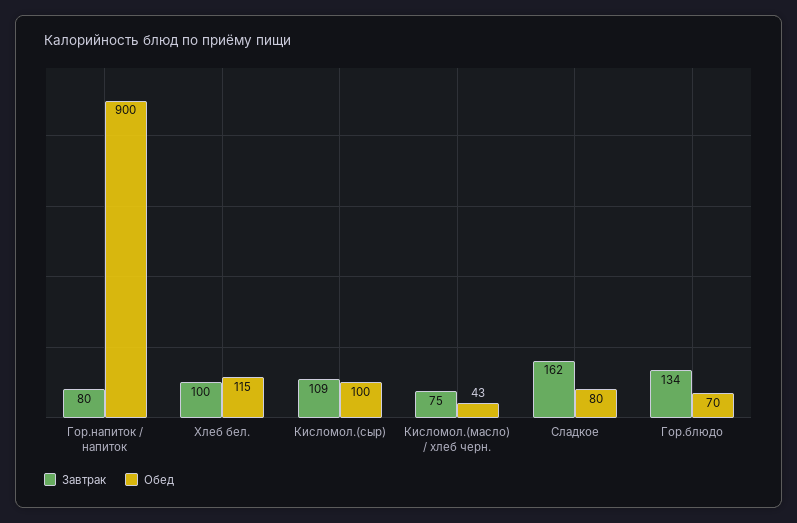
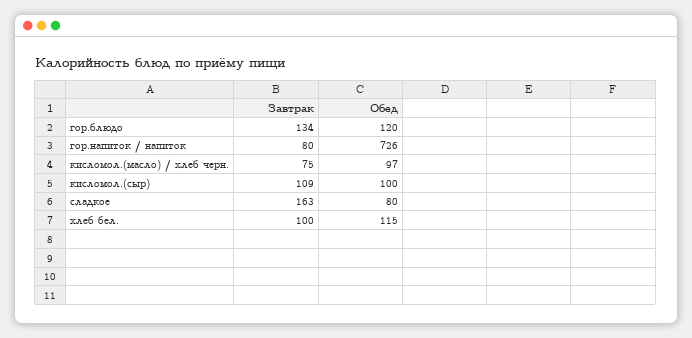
  {
    "Завтрак": {
      "Гор.напиток / напиток": 80,
      "Хлеб бел.": 100,
      "Кисломол.(сыр)": 109,
      "Кисломол.(масло) / хлеб черн.": 75,
-     "Сладкое": 162,
+     "Сладкое": 163,
      "Гор.блюдо": 134
    },
    "Обед": {
-     "Гор.напиток / напиток": 900,
+     "Гор.напиток / напиток": 726,
      "Хлеб бел.": 115,
      "Кисломол.(сыр)": 100,
-     "Кисломол.(масло) / хлеб черн.": 43,
+     "Кисломол.(масло) / хлеб черн.": 97,
      "Сладкое": 80,
-     "Гор.блюдо": 70
+     "Гор.блюдо": 120
    }
  }

